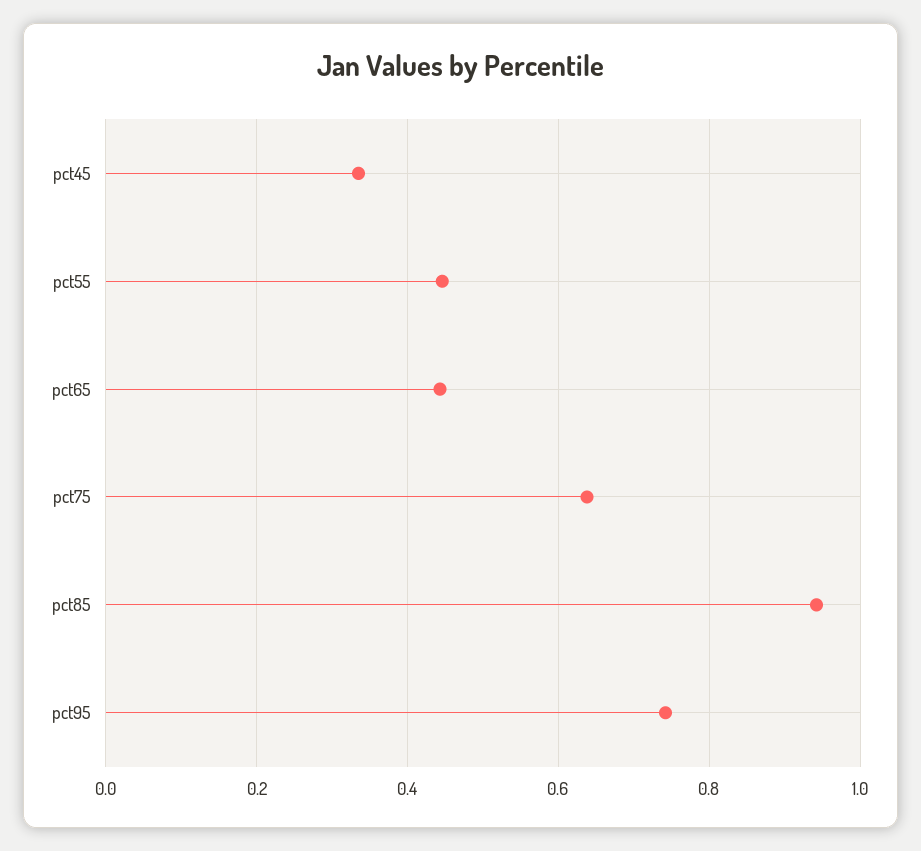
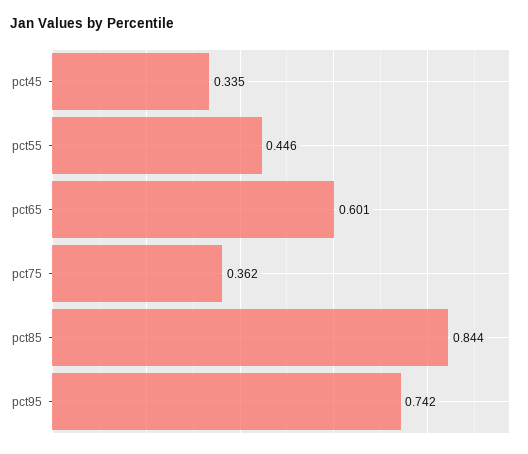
  {
    "pct45": 0.335,
    "pct55": 0.446,
-   "pct65": 0.44,
+   "pct65": 0.601,
-   "pct75": 0.64,
+   "pct75": 0.362,
-   "pct85": 0.94,
+   "pct85": 0.844,
    "pct95": 0.742
  }

